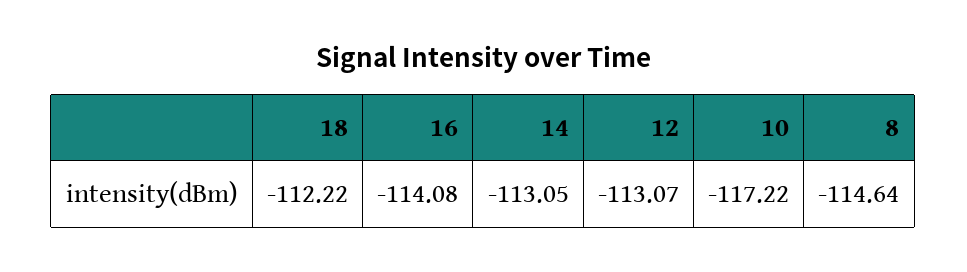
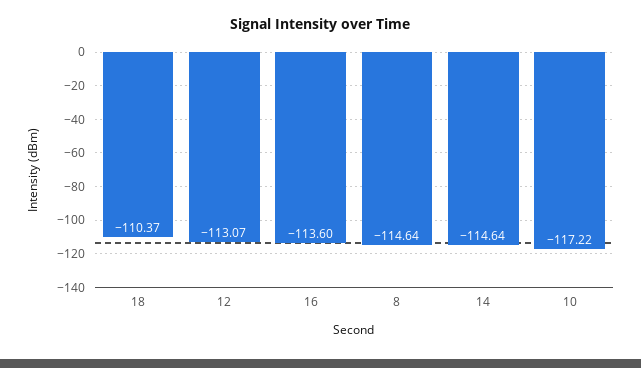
  {
-   "18": -112.22,
+   "18": -110.37,
-   "16": -114.08,
+   "16": -113.6,
-   "14": -113.05,
+   "14": -114.64,
    "12": -113.07,
    "10": -117.22,
    "8": -114.64
  }

